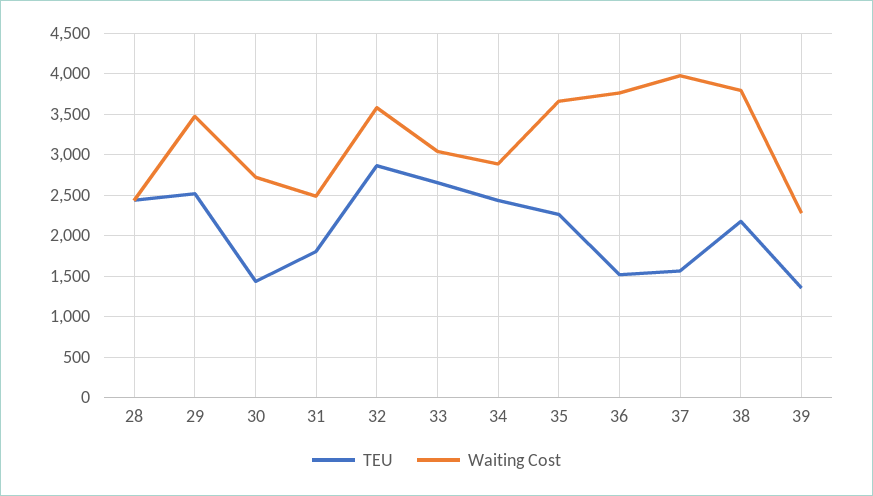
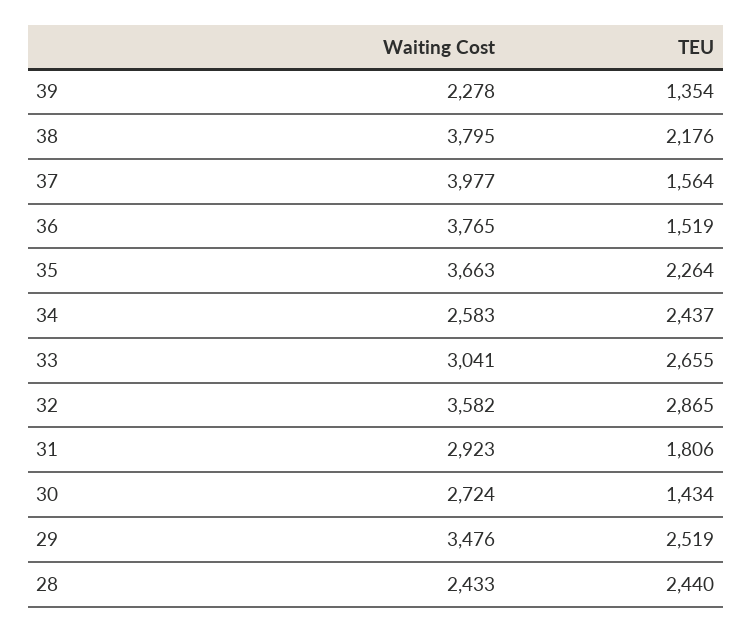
  {
    "TEU": {
      "28": 2440,
      "29": 2519,
      "30": 1434,
      "31": 1806,
      "32": 2865,
      "33": 2655,
      "34": 2437,
      "35": 2264,
      "36": 1519,
      "37": 1564,
      "38": 2176,
      "39": 1354
    },
    "Waiting Cost": {
      "28": 2433,
      "29": 3476,
      "30": 2724,
-     "31": 2500,
+     "31": 2923,
      "32": 3582,
      "33": 3041,
-     "34": 2900,
+     "34": 2583,
      "35": 3663,
      "36": 3765,
      "37": 3977,
      "38": 3795,
      "39": 2278
    }
  }

